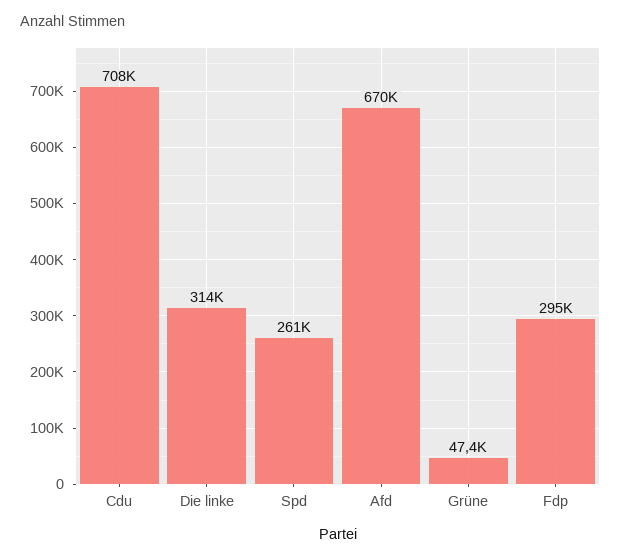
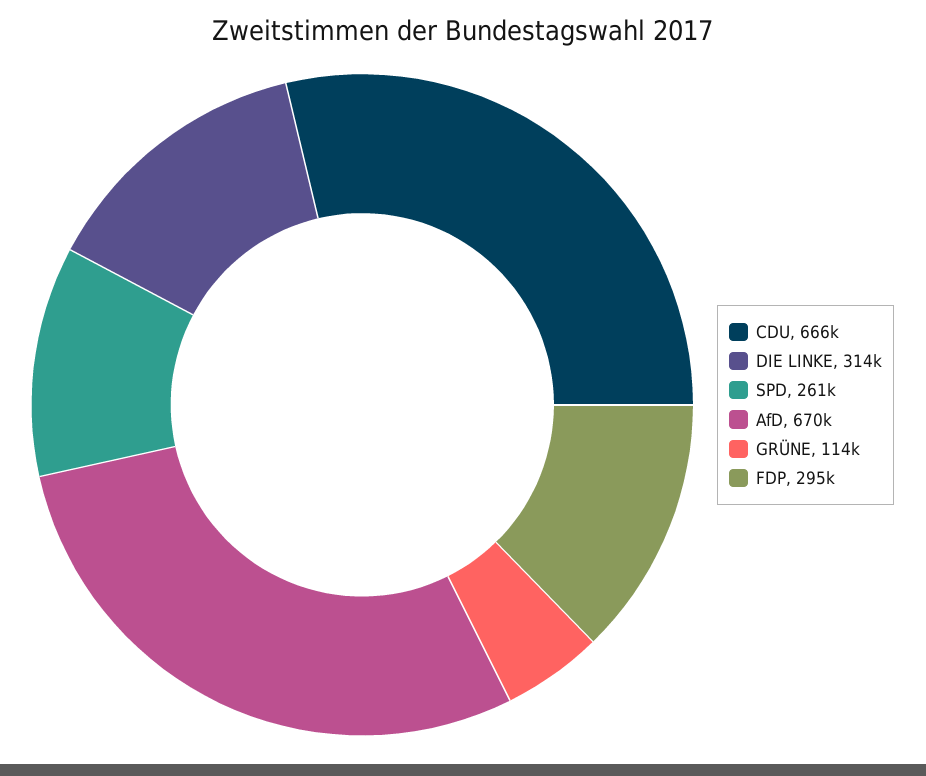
  {
-   "Cdu": 708000,
+   "Cdu": 666000,
    "Die linke": 314000,
    "Spd": 261000,
    "Afd": 670000,
-   "Grüne": 47400,
+   "Grüne": 114000,
    "Fdp": 295000
  }

